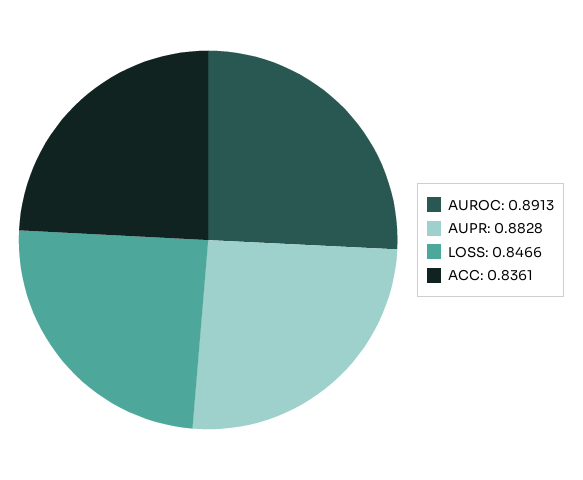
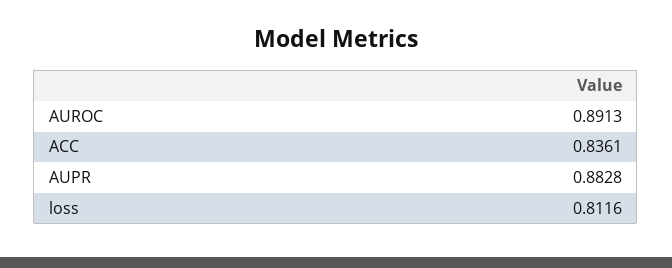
  {
    "AUROC": 0.8913,
    "AUPR": 0.8828,
-   "LOSS": 0.8466,
+   "LOSS": 0.8116,
    "ACC": 0.8361
  }

